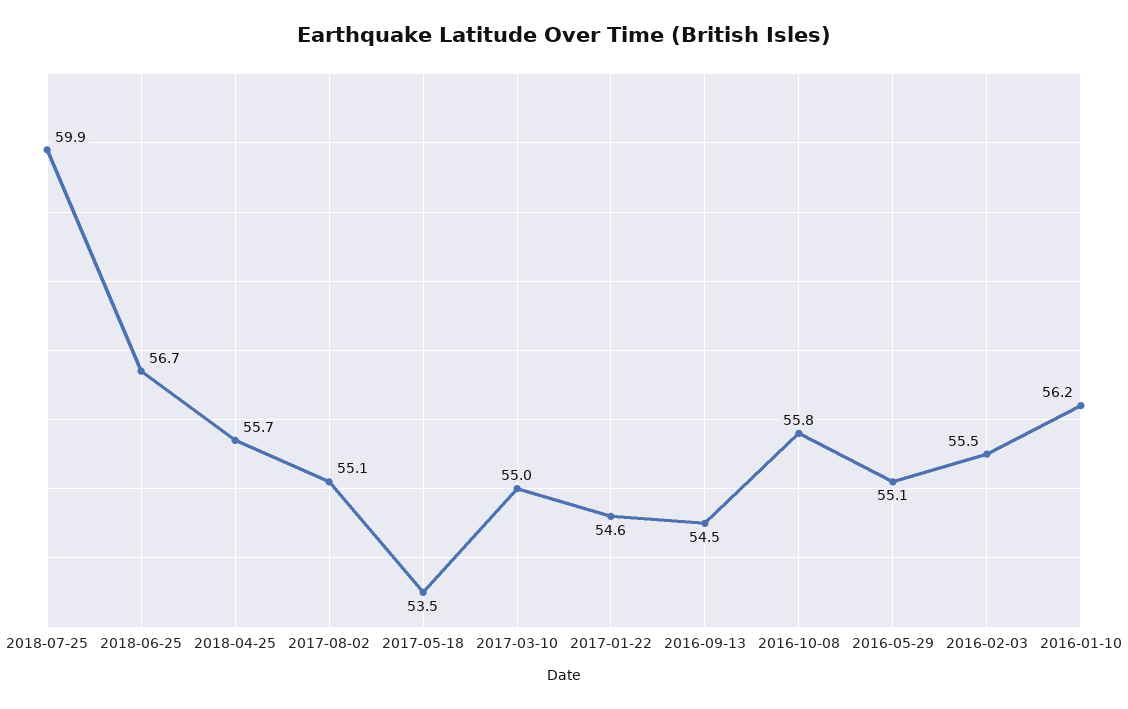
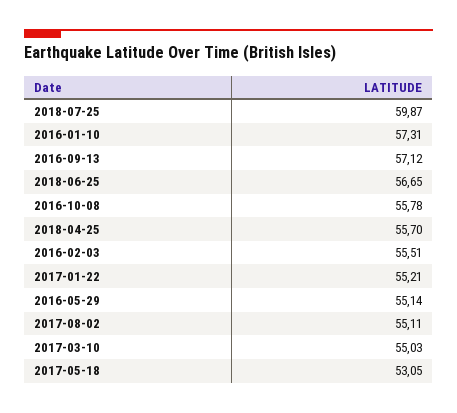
  {
    "2018-07-25": 59.87,
    "2018-06-25": 56.65,
    "2018-04-25": 55.7,
    "2017-08-02": 55.11,
-   "2017-05-18": 53.5,
+   "2017-05-18": 53.05,
    "2017-03-10": 55.03,
-   "2017-01-22": 54.6,
+   "2017-01-22": 55.21,
-   "2016-09-13": 54.5,
+   "2016-09-13": 57.12,
    "2016-10-08": 55.78,
    "2016-05-29": 55.14,
    "2016-02-03": 55.51,
-   "2016-01-10": 56.2
+   "2016-01-10": 57.31
  }

